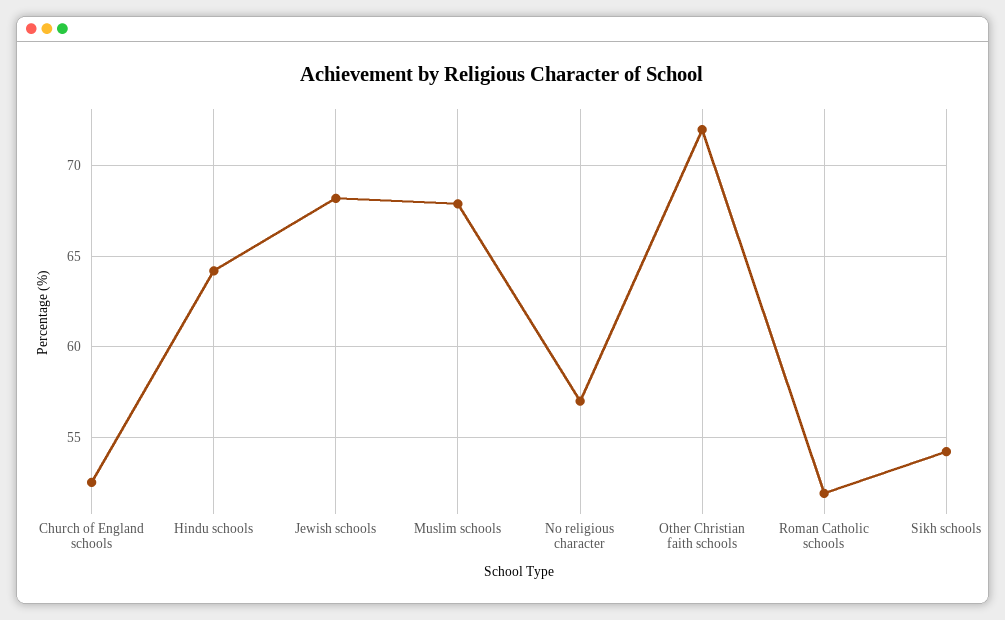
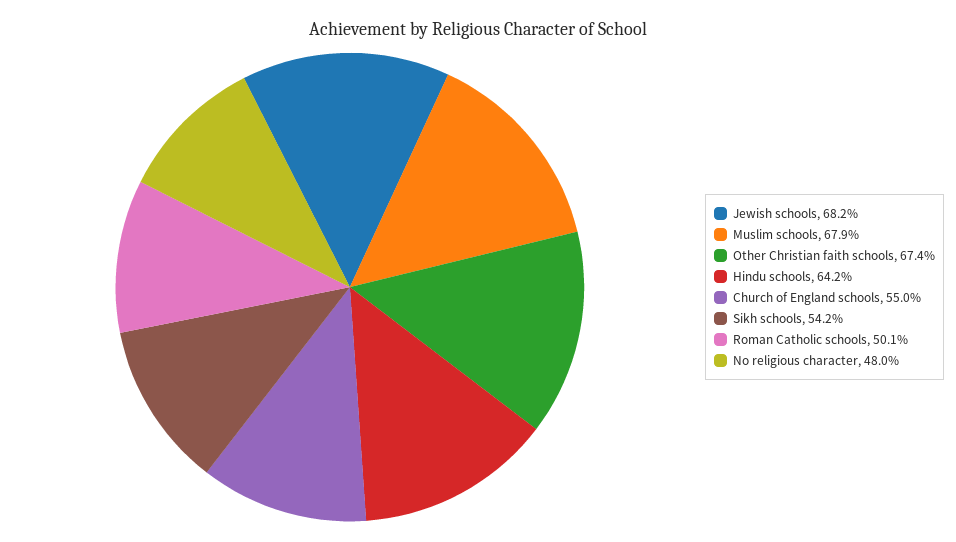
  {
-   "Church of England schools": 52.5,
+   "Church of England schools": 55,
    "Hindu schools": 64.2,
    "Jewish schools": 68.2,
    "Muslim schools": 67.9,
-   "No religious character": 57,
+   "No religious character": 48,
-   "Other Christian faith schools": 72,
+   "Other Christian faith schools": 67.4,
-   "Roman Catholic schools": 52,
+   "Roman Catholic schools": 50.1,
    "Sikh schools": 54.2
  }

